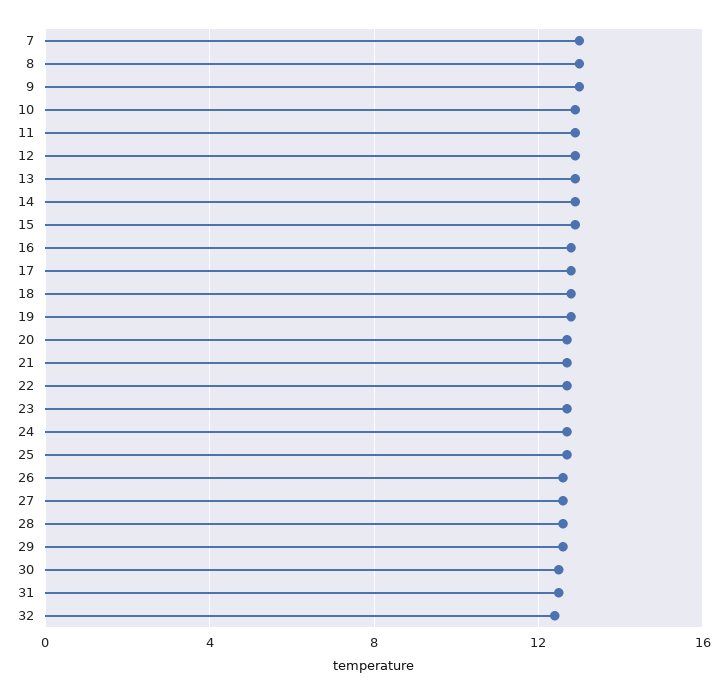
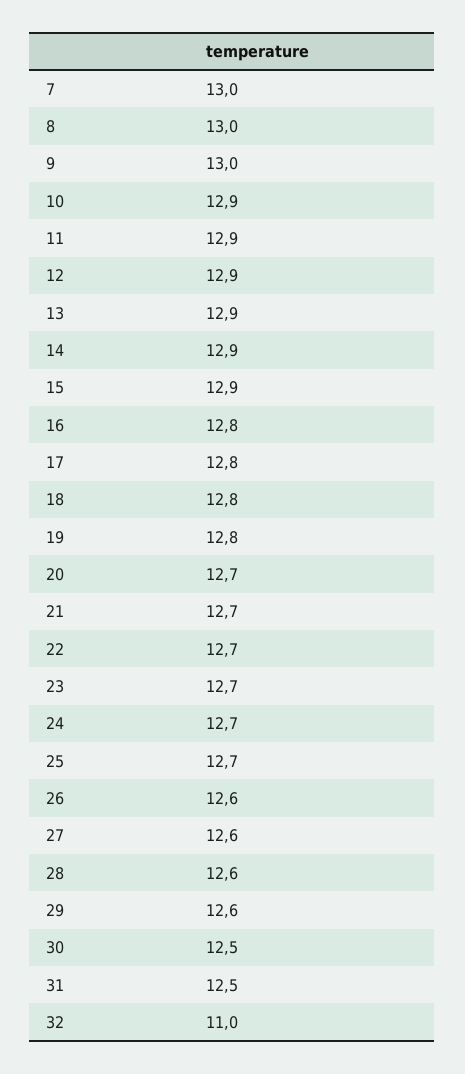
  {
    "7": 13,
    "8": 13,
    "9": 13,
    "10": 12.9,
    "11": 12.9,
    "12": 12.9,
    "13": 12.9,
    "14": 12.9,
    "15": 12.9,
    "16": 12.8,
    "17": 12.8,
    "18": 12.8,
    "19": 12.8,
    "20": 12.7,
    "21": 12.7,
    "22": 12.7,
    "23": 12.7,
    "24": 12.7,
    "25": 12.7,
    "26": 12.6,
    "27": 12.6,
    "28": 12.6,
    "29": 12.6,
    "30": 12.5,
    "31": 12.5,
-   "32": 12.5
+   "32": 11
  }

